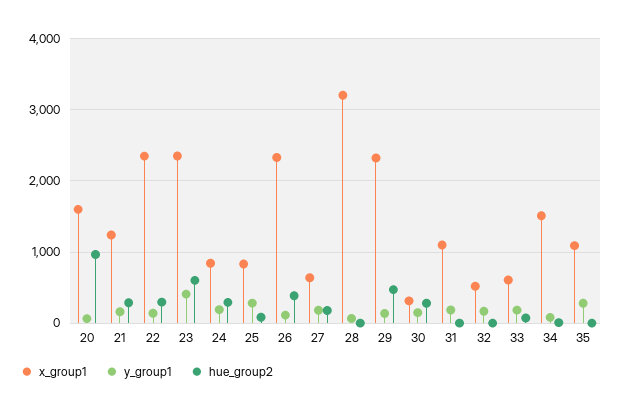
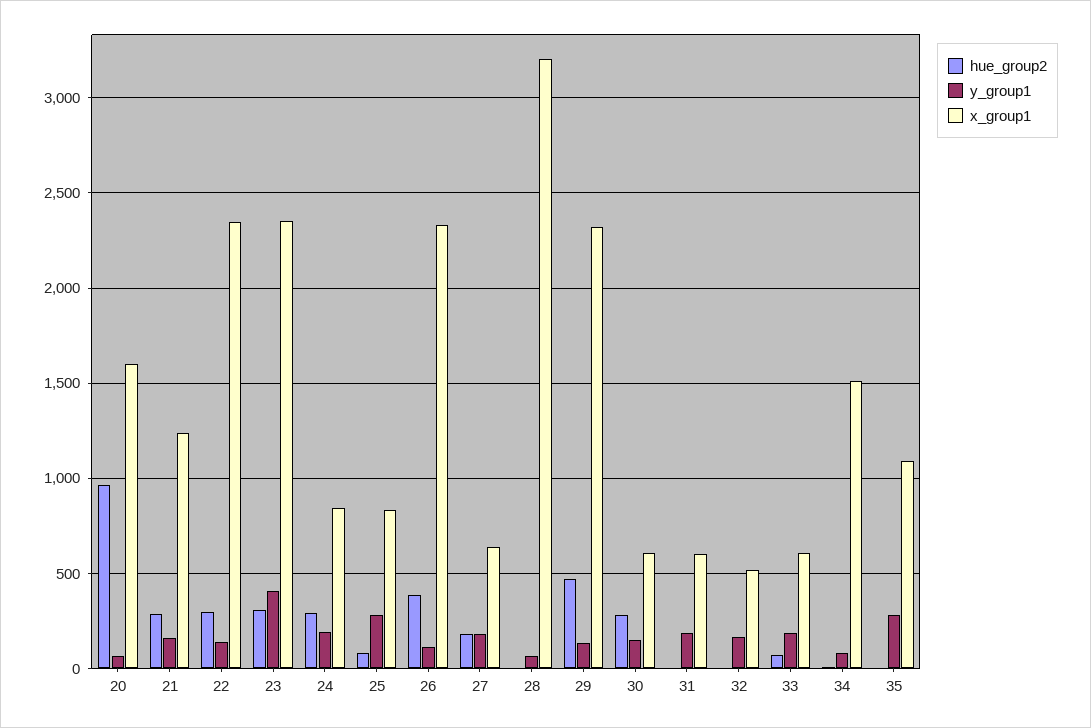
  {
    "x_group1": {
      "20": 1600,
      "21": 1250,
      "22": 2350,
      "23": 2350,
      "24": 850,
      "25": 850,
      "26": 2350,
      "27": 650,
      "28": 3200,
      "29": 2300,
-     "30": 300,
+     "30": 600,
-     "31": 1100,
+     "31": 600,
      "32": 500,
      "33": 600,
      "34": 1500,
      "35": 1100
    },
    "y_group1": {
      "20": 50,
      "21": 150,
      "22": 150,
      "23": 400,
      "24": 200,
      "25": 300,
      "26": 100,
      "27": 200,
      "28": 50,
      "29": 150,
      "30": 150,
      "31": 200,
      "32": 150,
      "33": 200,
      "34": 100,
      "35": 300
    },
    "hue_group2": {
      "20": 950,
      "21": 300,
      "22": 300,
-     "23": 600,
+     "23": 300,
      "24": 300,
      "25": 100,
      "26": 400,
      "27": 200,
      "28": 0,
      "29": 450,
      "30": 300,
      "31": 0,
      "32": 0,
      "33": 50,
      "34": 0,
      "35": 0
    }
  }

